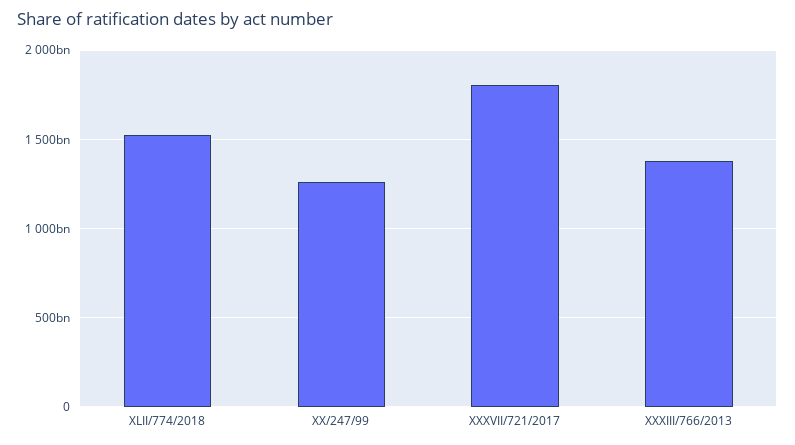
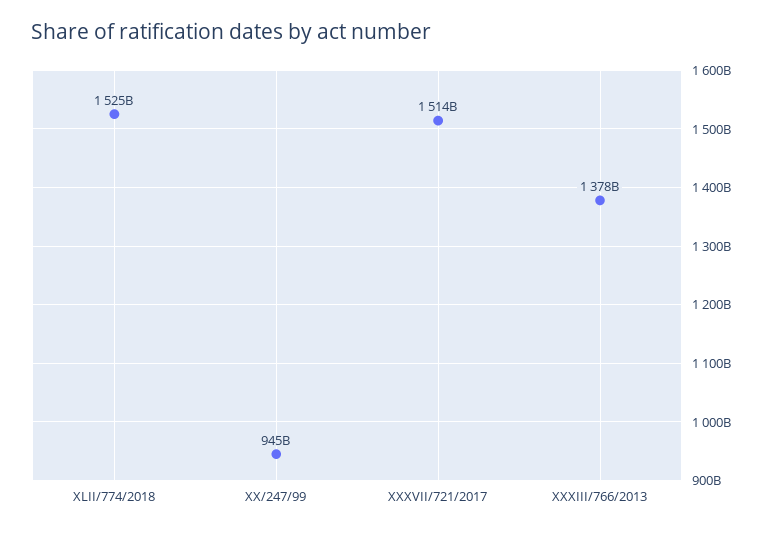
  {
    "XLII/774/2018": 1525000000000,
-   "XX/247/99": 1250000000000,
+   "XX/247/99": 945000000000,
-   "XXXVII/721/2017": 1800000000000,
+   "XXXVII/721/2017": 1514000000000,
    "XXXIII/766/2013": 1378000000000
  }

